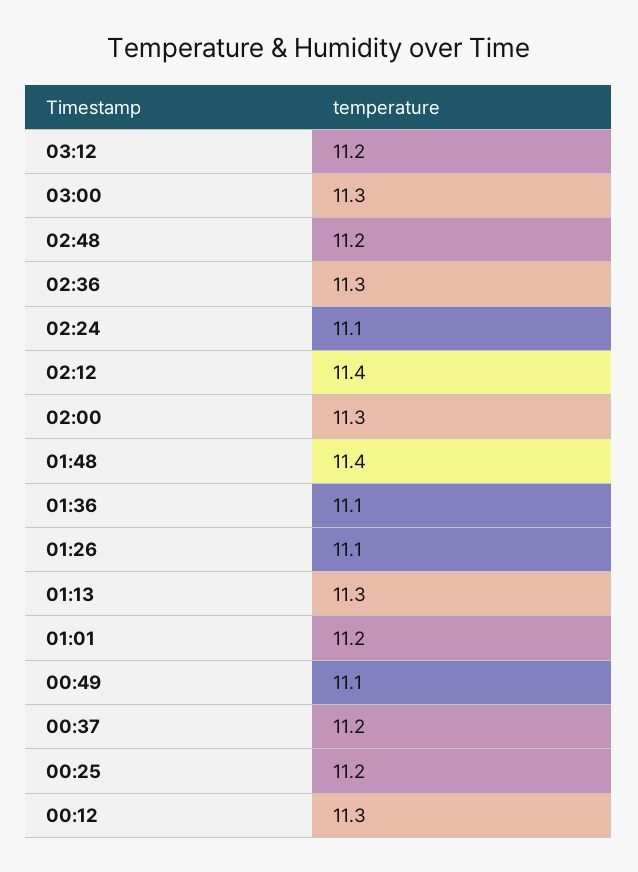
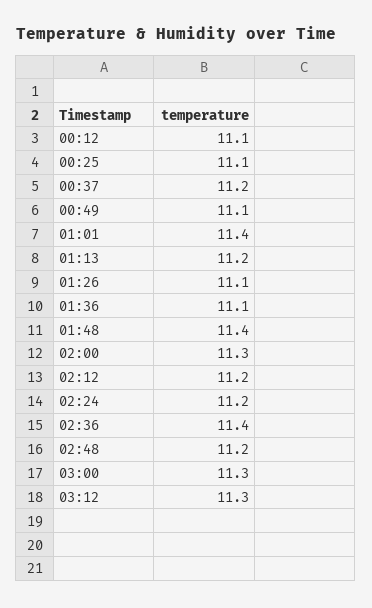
  {
-   "03:12": 11.2,
+   "03:12": 11.3,
    "03:00": 11.3,
    "02:48": 11.2,
-   "02:36": 11.3,
+   "02:36": 11.4,
-   "02:24": 11.1,
+   "02:24": 11.2,
-   "02:12": 11.4,
+   "02:12": 11.2,
    "02:00": 11.3,
    "01:48": 11.4,
    "01:36": 11.1,
    "01:26": 11.1,
-   "01:13": 11.3,
+   "01:13": 11.2,
-   "01:01": 11.2,
+   "01:01": 11.4,
    "00:49": 11.1,
    "00:37": 11.2,
-   "00:25": 11.2,
+   "00:25": 11.1,
-   "00:12": 11.3
+   "00:12": 11.1
  }

